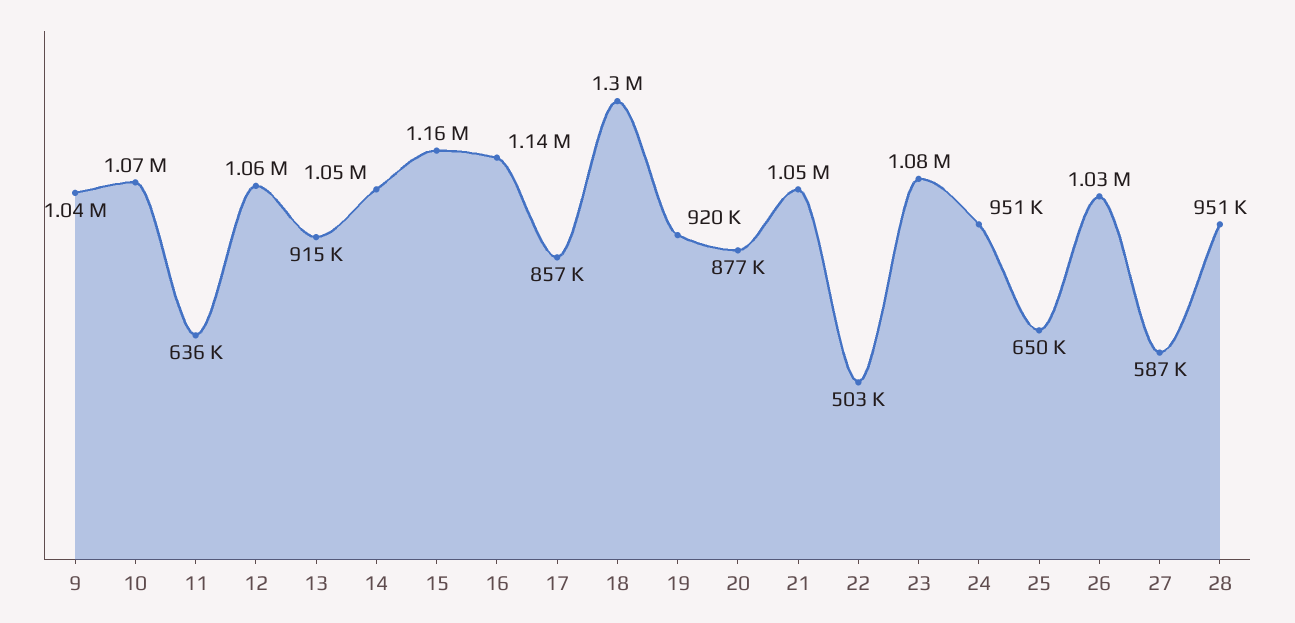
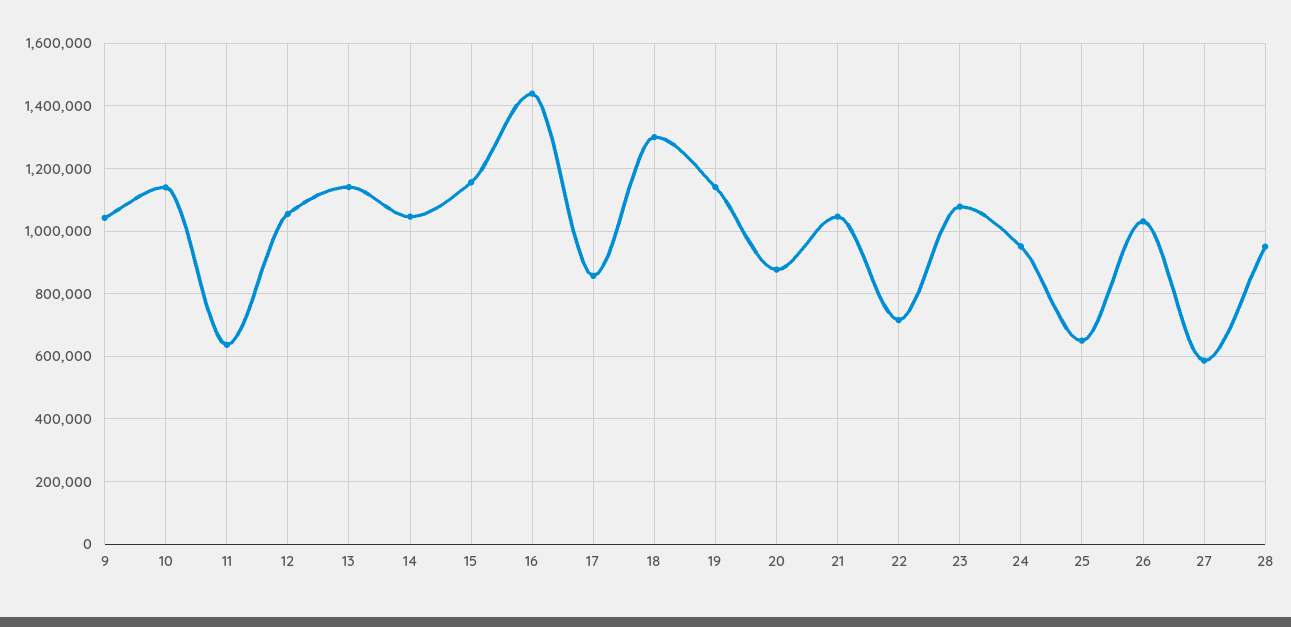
  {
    "9": 1040000,
-   "10": 1070000,
+   "10": 1140000,
    "11": 636000,
    "12": 1060000,
-   "13": 915000,
+   "13": 1140000,
    "14": 1050000,
    "15": 1160000,
-   "16": 1140000,
+   "16": 1440000,
    "17": 857000,
    "18": 1300000,
-   "19": 920000,
+   "19": 1140000,
    "20": 877000,
    "21": 1050000,
-   "22": 503000,
+   "22": 720000,
    "23": 1080000,
    "24": 951000,
    "25": 650000,
    "26": 1030000,
    "27": 587000,
    "28": 951000
  }

